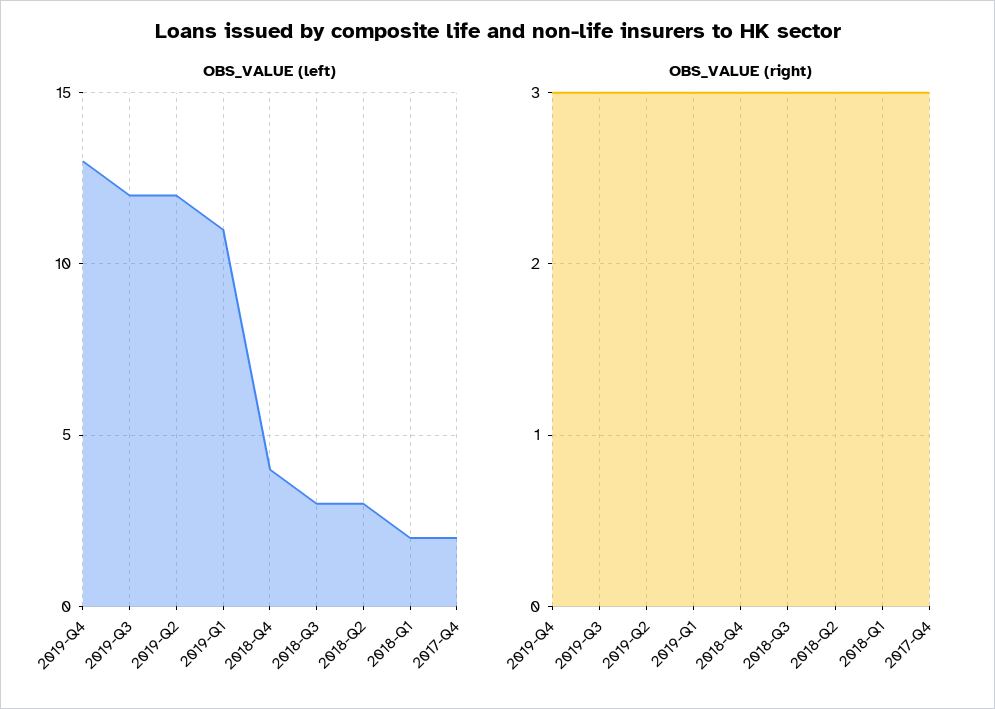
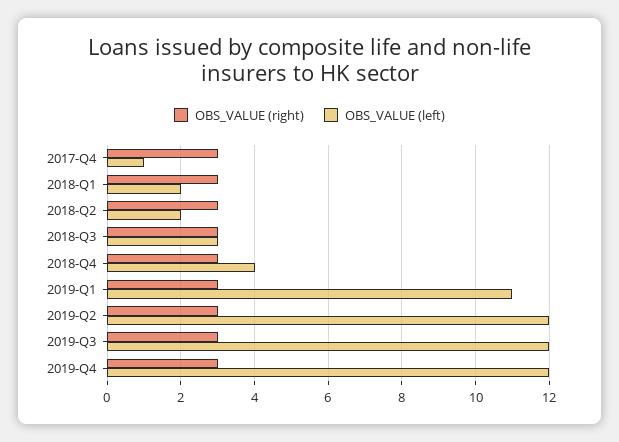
  {
    "OBS_VALUE (left)": {
-     "2019-Q4": 13,
+     "2019-Q4": 12,
      "2019-Q3": 12,
      "2019-Q2": 12,
      "2019-Q1": 11,
      "2018-Q4": 4,
      "2018-Q3": 3,
-     "2018-Q2": 3,
+     "2018-Q2": 2,
      "2018-Q1": 2,
-     "2017-Q4": 2
+     "2017-Q4": 1
    },
    "OBS_VALUE (right)": {
      "2019-Q4": 3,
      "2019-Q3": 3,
      "2019-Q2": 3,
      "2019-Q1": 3,
      "2018-Q4": 3,
      "2018-Q3": 3,
      "2018-Q2": 3,
      "2018-Q1": 3,
      "2017-Q4": 3
    }
  }

